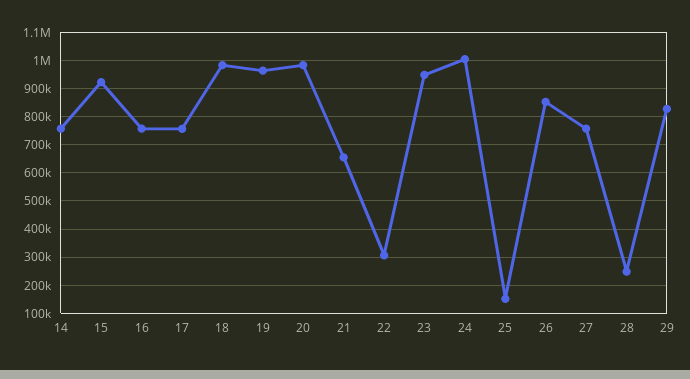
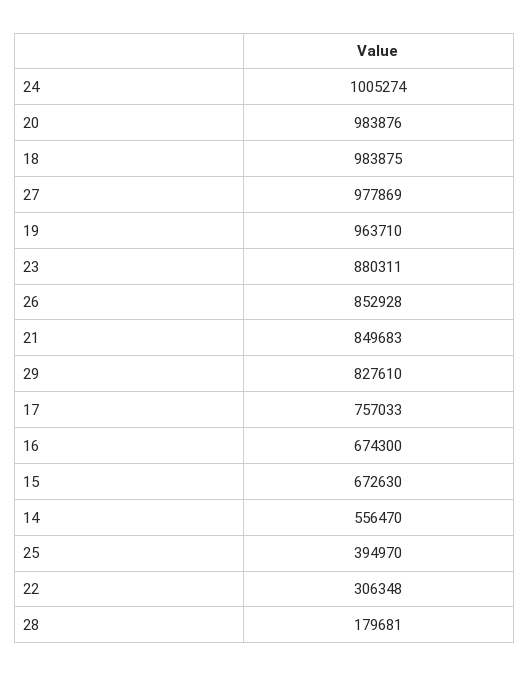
  {
-   "14": 750000,
+   "14": 556470,
-   "15": 925000,
+   "15": 672630,
-   "16": 750000,
+   "16": 674300,
    "17": 757033,
    "18": 983875,
    "19": 963710,
    "20": 983876,
-   "21": 650000,
+   "21": 849683,
    "22": 306348,
-   "23": 950000,
+   "23": 880311,
    "24": 1005274,
-   "25": 150000,
+   "25": 394970,
    "26": 852928,
-   "27": 750000,
+   "27": 977869,
-   "28": 250000,
+   "28": 179681,
    "29": 827610
  }

